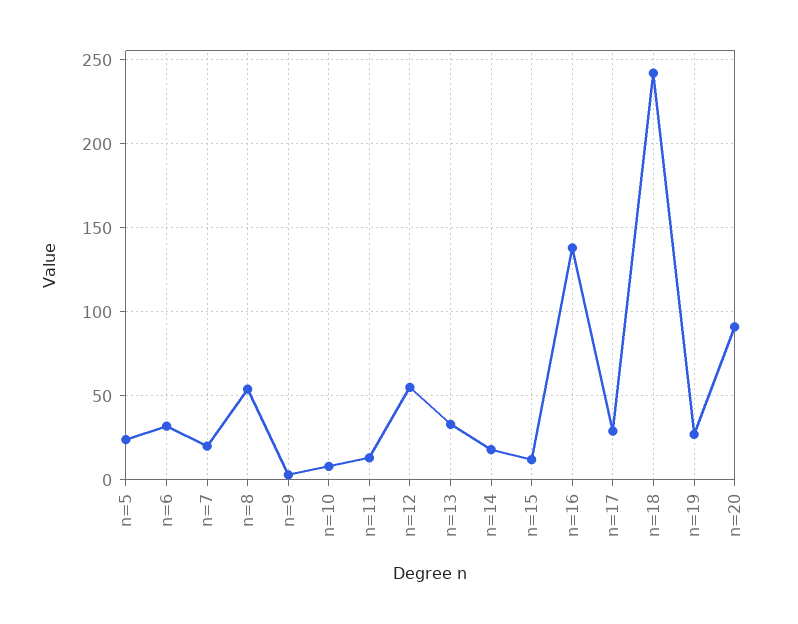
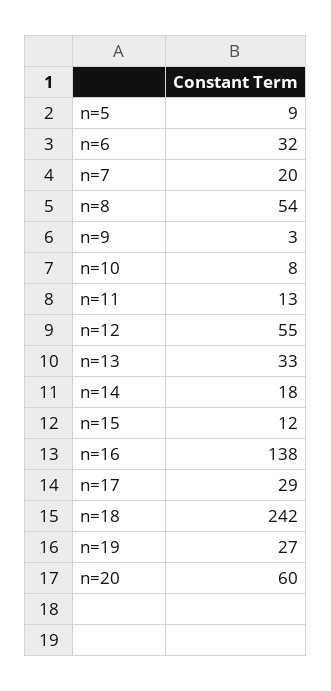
  {
-   "n=5": 25,
+   "n=5": 9,
    "n=6": 32,
    "n=7": 20,
    "n=8": 54,
    "n=9": 3,
    "n=10": 8,
    "n=11": 13,
    "n=12": 55,
    "n=13": 33,
    "n=14": 18,
    "n=15": 12,
    "n=16": 138,
    "n=17": 29,
    "n=18": 242,
    "n=19": 27,
-   "n=20": 90
+   "n=20": 60
  }

